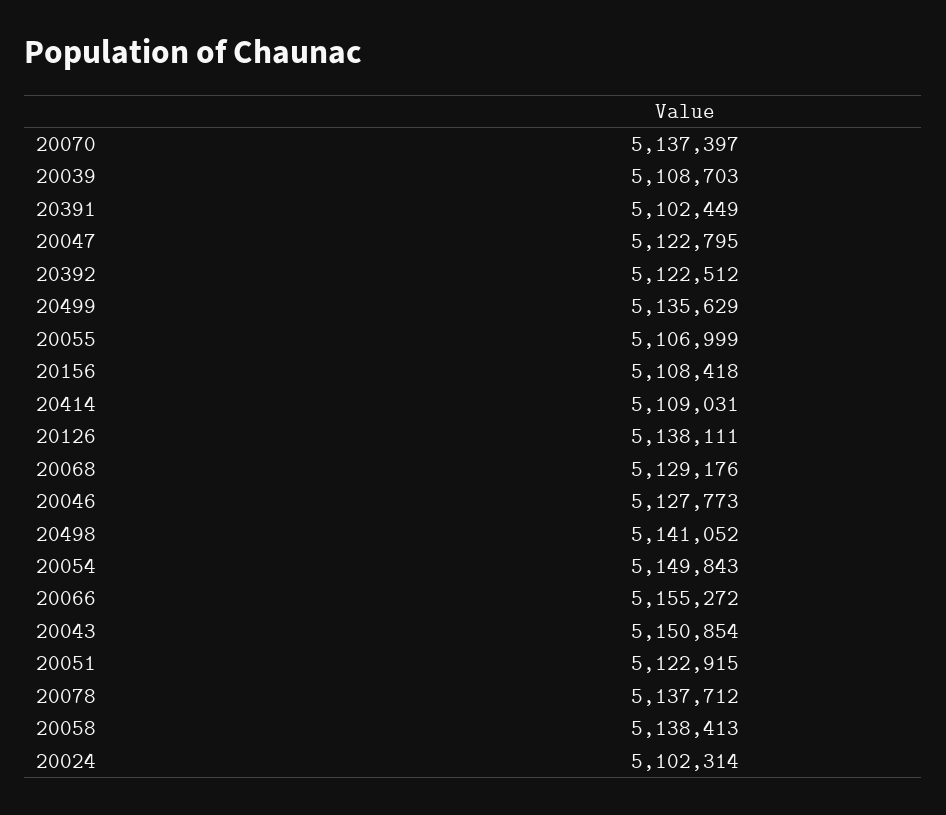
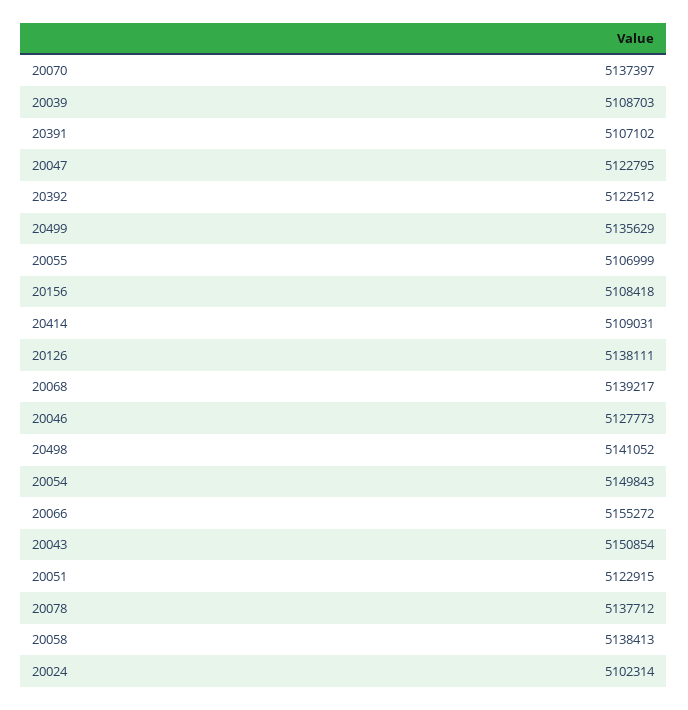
  {
    "20070": 5137397,
    "20039": 5108703,
-   "20391": 5102449,
+   "20391": 5107102,
    "20047": 5122795,
    "20392": 5122512,
    "20499": 5135629,
    "20055": 5106999,
    "20156": 5108418,
    "20414": 5109031,
    "20126": 5138111,
-   "20068": 5129176,
+   "20068": 5139217,
    "20046": 5127773,
    "20498": 5141052,
    "20054": 5149843,
    "20066": 5155272,
    "20043": 5150854,
    "20051": 5122915,
    "20078": 5137712,
    "20058": 5138413,
    "20024": 5102314
  }

